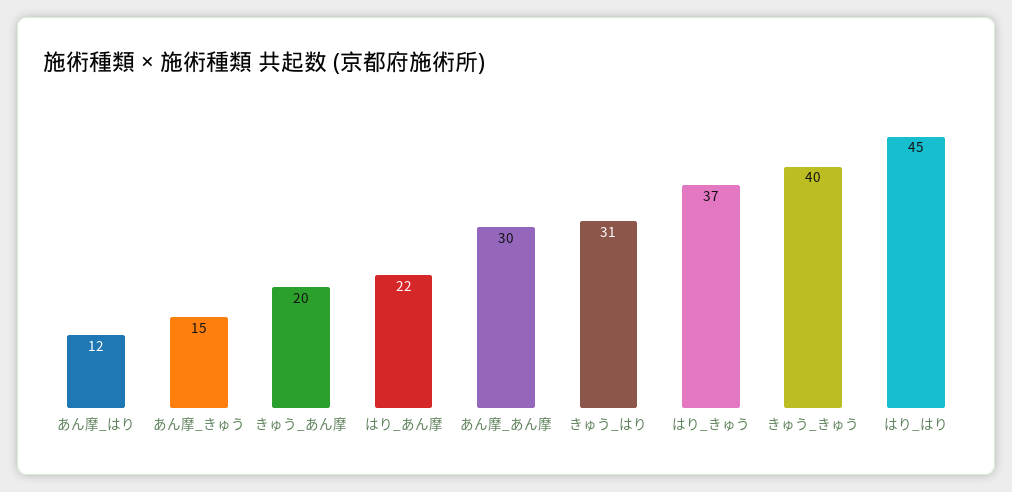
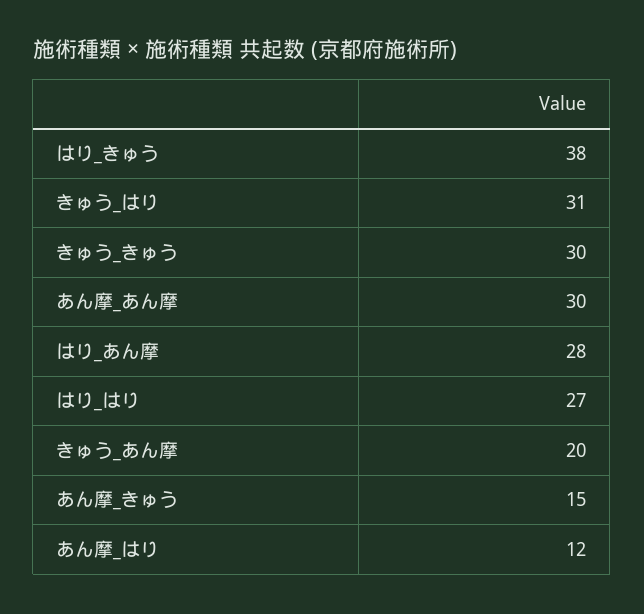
  {
    "あん摩_はり": 12,
    "あん摩_きゅう": 15,
    "きゅう_あん摩": 20,
-   "はり_あん摩": 22,
+   "はり_あん摩": 28,
    "あん摩_あん摩": 30,
    "きゅう_はり": 31,
-   "はり_きゅう": 37,
+   "はり_きゅう": 38,
-   "きゅう_きゅう": 40,
+   "きゅう_きゅう": 30,
-   "はり_はり": 45
+   "はり_はり": 27
  }

